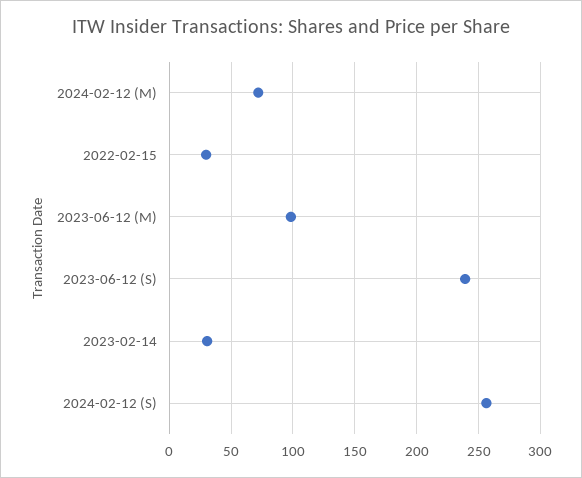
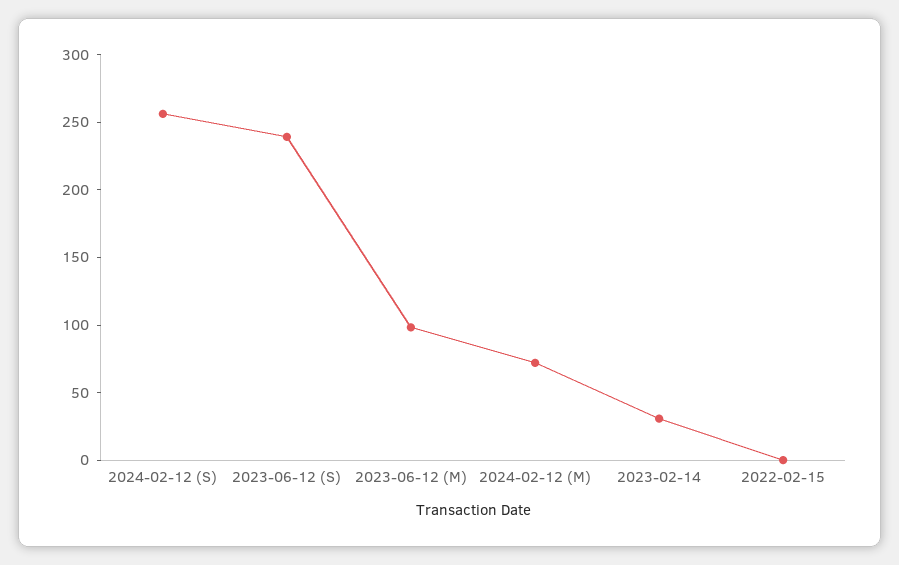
  {
    "2024-02-12 (M)": 70,
-   "2022-02-15": 30,
+   "2022-02-15": 0,
    "2023-06-12 (M)": 100,
    "2023-06-12 (S)": 240,
    "2023-02-14": 30,
    "2024-02-12 (S)": 255
  }

